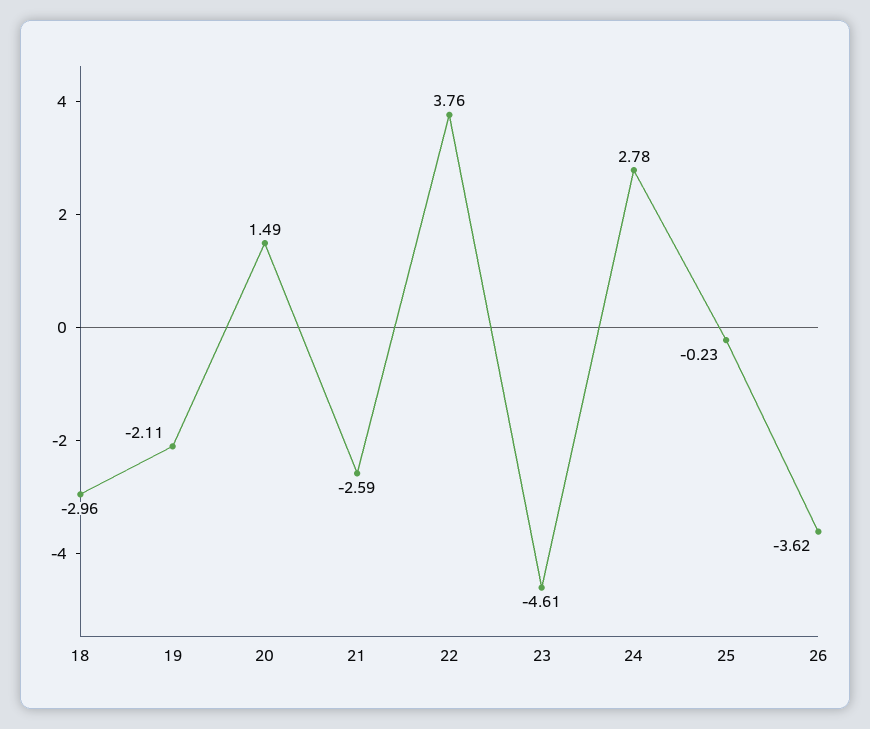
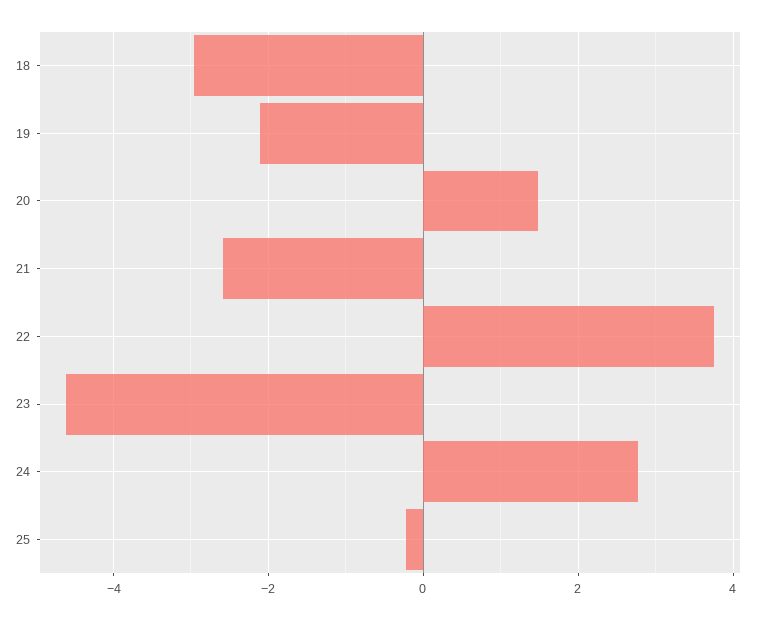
  {
    "18": -2.96,
    "19": -2.11,
    "20": 1.49,
    "21": -2.59,
    "22": 3.76,
    "23": -4.61,
    "24": 2.78,
-   "25": -0.23,
+   "25": -0.23
-   "26": -3.62
  }

